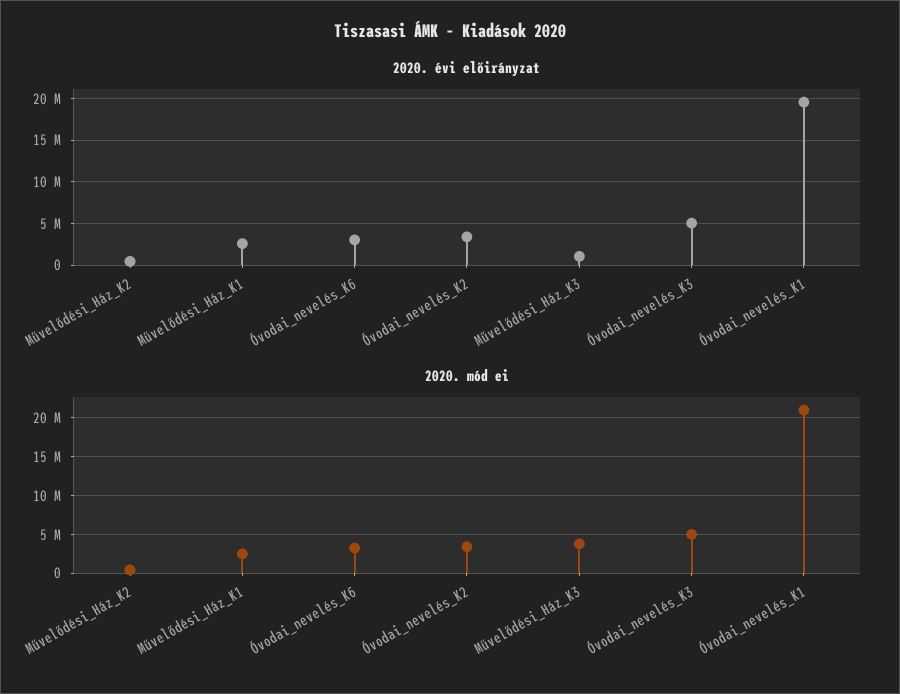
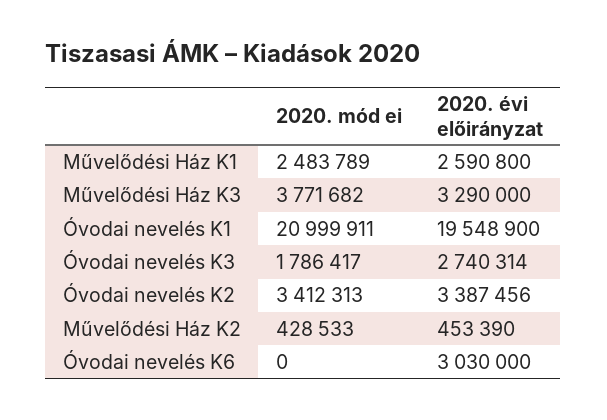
  {
    "2020. évi előirányzat": {
      "Művelődési_Ház_K2": 453390,
      "Művelődési_Ház_K1": 2590800,
      "Óvodai_nevelés_K6": 3030000,
      "Óvodai_nevelés_K2": 3387456,
-     "Művelődési_Ház_K3": 1000000,
+     "Művelődési_Ház_K3": 3290000,
-     "Óvodai_nevelés_K3": 5000000,
+     "Óvodai_nevelés_K3": 2740314,
      "Óvodai_nevelés_K1": 19548900
    },
    "2020. mód ei": {
      "Művelődési_Ház_K2": 428533,
      "Művelődési_Ház_K1": 2483789,
-     "Óvodai_nevelés_K6": 3000000,
+     "Óvodai_nevelés_K6": 0,
      "Óvodai_nevelés_K2": 3412313,
      "Művelődési_Ház_K3": 3771682,
-     "Óvodai_nevelés_K3": 5000000,
+     "Óvodai_nevelés_K3": 1786417,
      "Óvodai_nevelés_K1": 20999911
    }
  }

